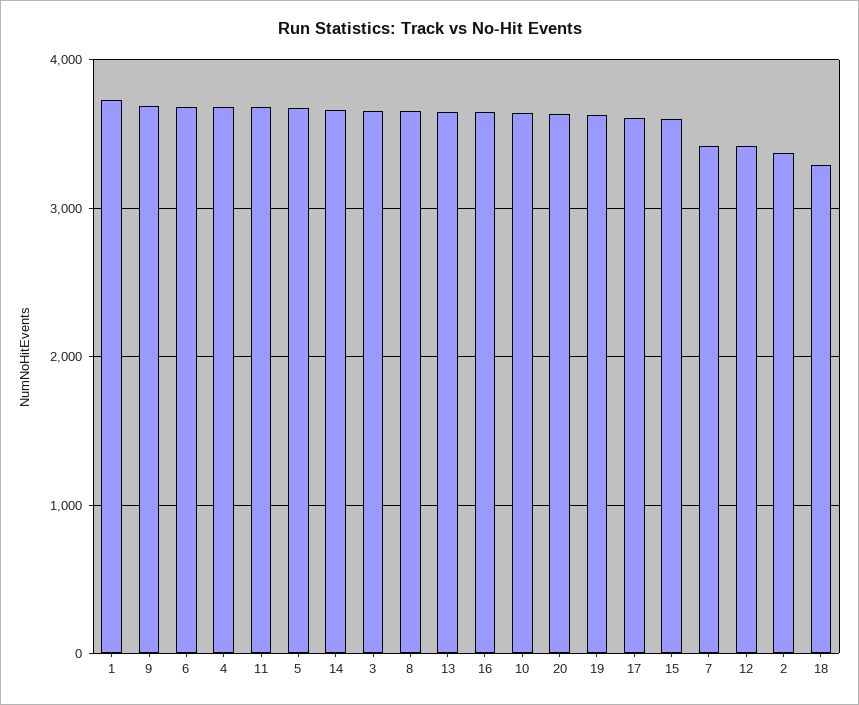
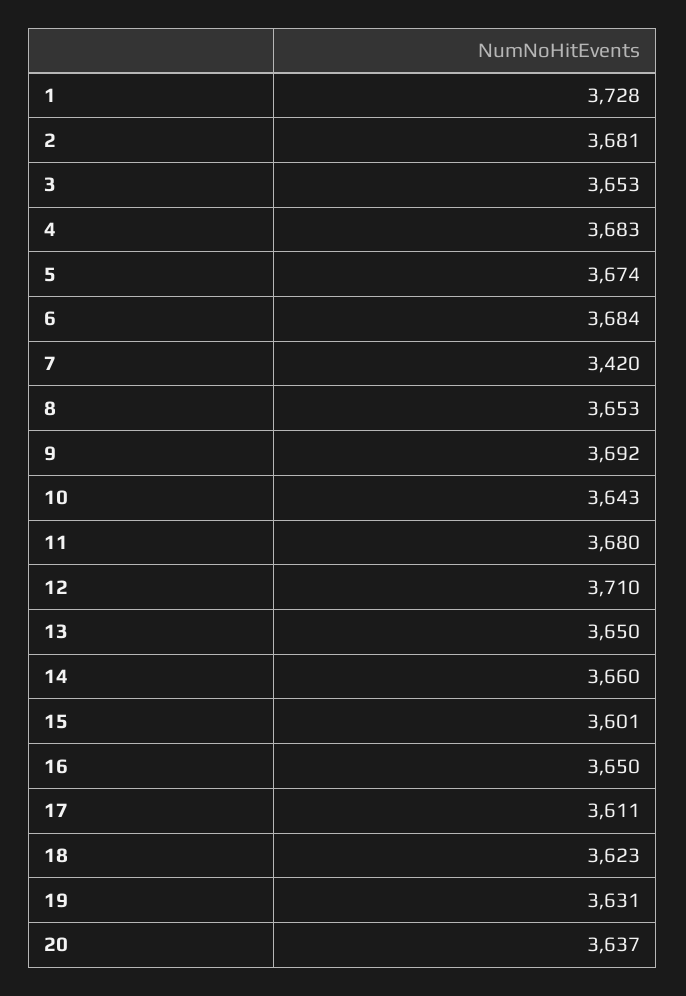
  {
    "1": 3728,
    "9": 3692,
    "6": 3684,
    "4": 3683,
    "11": 3680,
    "5": 3674,
    "14": 3660,
    "3": 3653,
    "8": 3653,
    "13": 3650,
    "16": 3650,
    "10": 3643,
    "20": 3637,
    "19": 3631,
    "17": 3611,
    "15": 3601,
    "7": 3420,
-   "12": 3400,
+   "12": 3710,
-   "2": 3400,
+   "2": 3681,
-   "18": 3300
+   "18": 3623
  }

